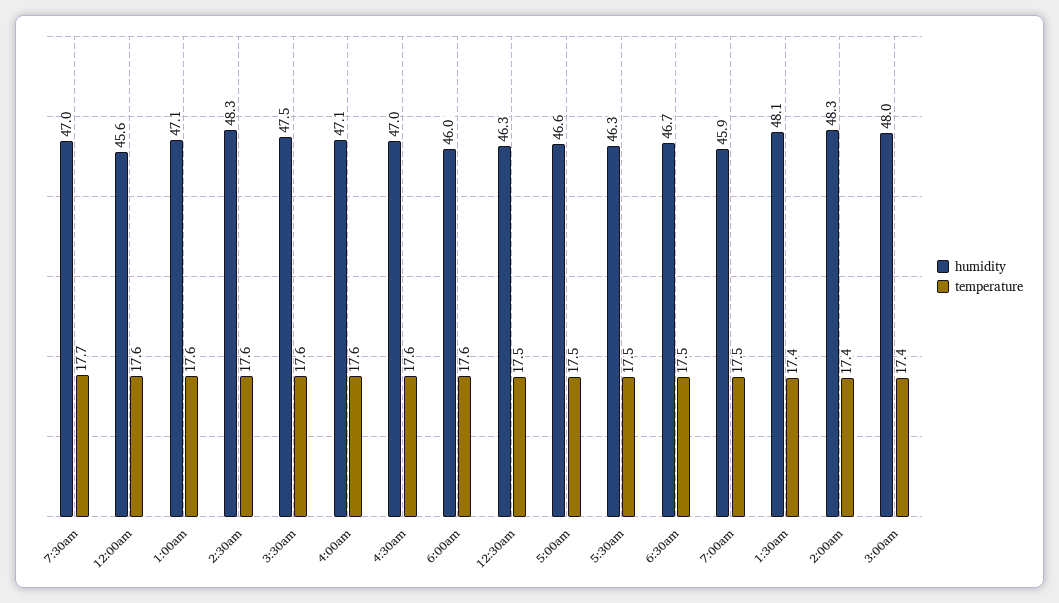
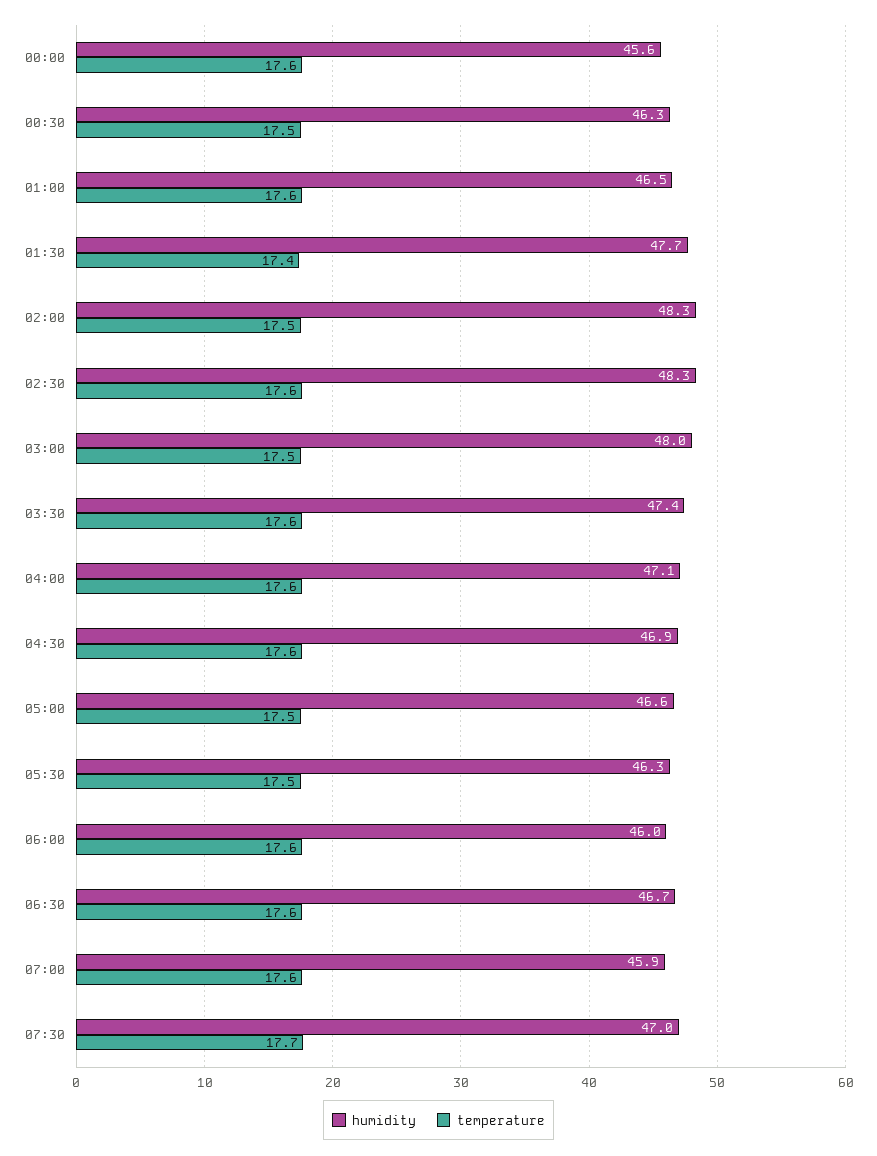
  {
    "humidity": {
      "7:30am": 47,
      "12:00am": 45.6,
-     "1:00am": 47.1,
+     "1:00am": 46.5,
      "2:30am": 48.3,
-     "3:30am": 47.5,
+     "3:30am": 47.4,
      "4:00am": 47.1,
-     "4:30am": 47,
+     "4:30am": 46.9,
      "6:00am": 46,
      "12:30am": 46.3,
      "5:00am": 46.6,
      "5:30am": 46.3,
      "6:30am": 46.7,
      "7:00am": 45.9,
-     "1:30am": 48.1,
+     "1:30am": 47.7,
      "2:00am": 48.3,
      "3:00am": 48
    },
    "temperature": {
      "7:30am": 17.7,
      "12:00am": 17.6,
      "1:00am": 17.6,
      "2:30am": 17.6,
      "3:30am": 17.6,
      "4:00am": 17.6,
      "4:30am": 17.6,
      "6:00am": 17.6,
      "12:30am": 17.5,
      "5:00am": 17.5,
      "5:30am": 17.5,
-     "6:30am": 17.5,
+     "6:30am": 17.6,
-     "7:00am": 17.5,
+     "7:00am": 17.6,
      "1:30am": 17.4,
-     "2:00am": 17.4,
+     "2:00am": 17.5,
-     "3:00am": 17.4
+     "3:00am": 17.5
    }
  }

